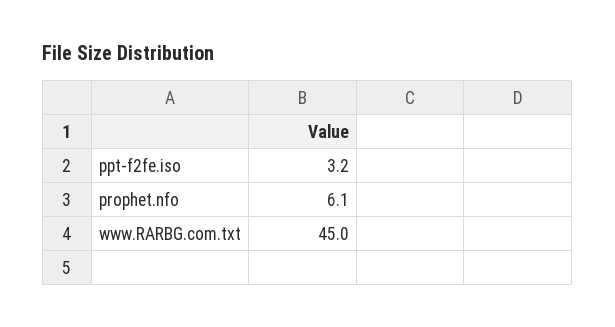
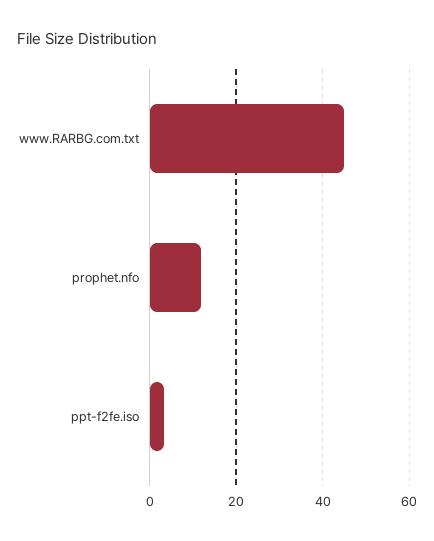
  {
    "ppt-f2fe.iso": 3.2,
-   "prophet.nfo": 6.1,
+   "prophet.nfo": 12,
    "www.RARBG.com.txt": 45
  }

